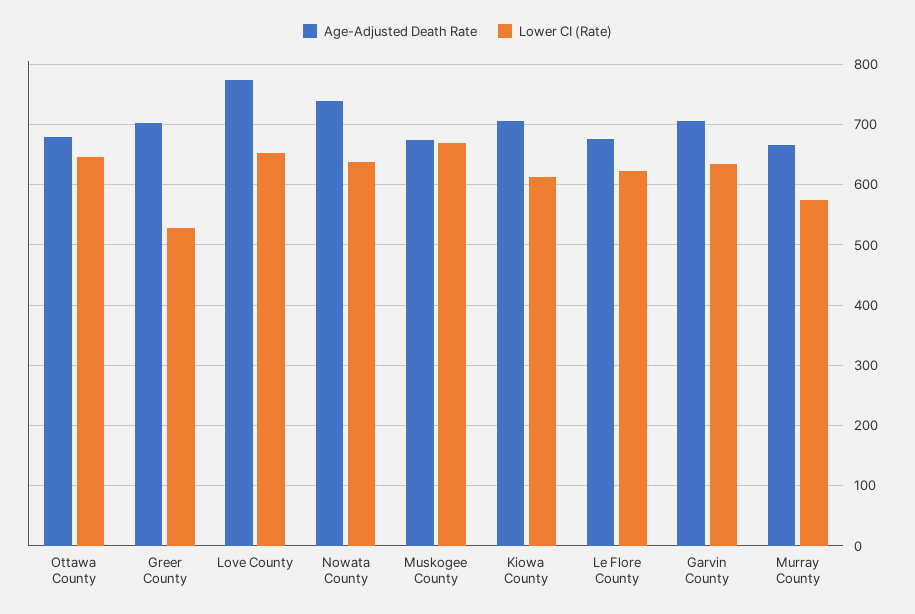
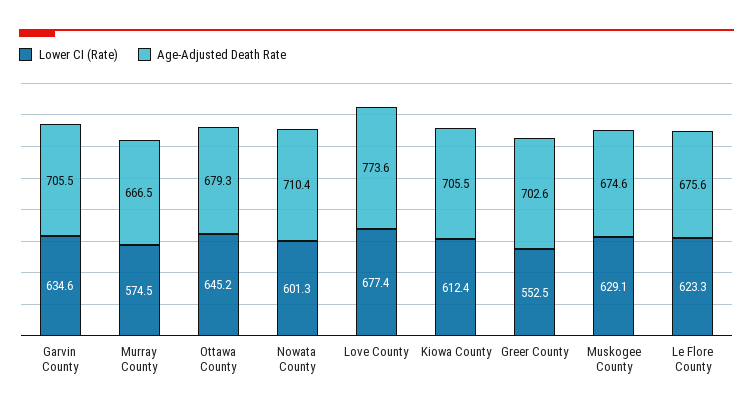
  {
    "Age-Adjusted Death Rate": {
      "Ottawa County": 679.3,
      "Greer County": 702.6,
      "Love County": 773.6,
-     "Nowata County": 740,
+     "Nowata County": 710.4,
      "Muskogee County": 674.6,
      "Kiowa County": 705.5,
      "Le Flore County": 675.6,
      "Garvin County": 705.5,
      "Murray County": 666.5
    },
    "Lower CI (Rate)": {
      "Ottawa County": 645.2,
-     "Greer County": 530,
+     "Greer County": 552.5,
-     "Love County": 650,
+     "Love County": 677.4,
-     "Nowata County": 640,
+     "Nowata County": 601.3,
-     "Muskogee County": 670,
+     "Muskogee County": 629.1,
      "Kiowa County": 612.4,
      "Le Flore County": 623.3,
      "Garvin County": 634.6,
      "Murray County": 574.5
    }
  }

